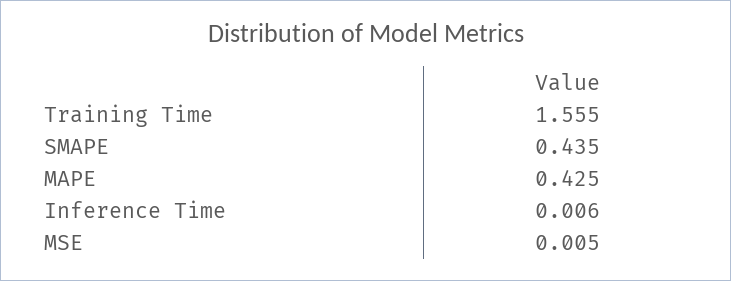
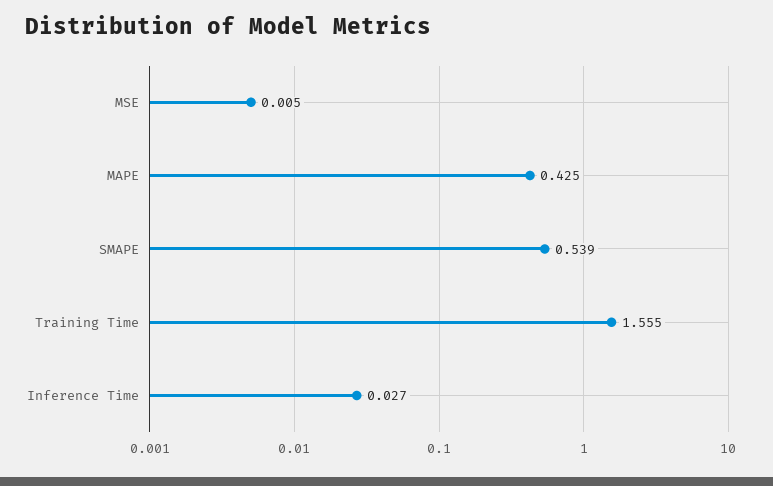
  {
    "Training Time": 1.555,
-   "SMAPE": 0.435,
+   "SMAPE": 0.539,
    "MAPE": 0.425,
-   "Inference Time": 0.006,
+   "Inference Time": 0.027,
    "MSE": 0.005
  }

